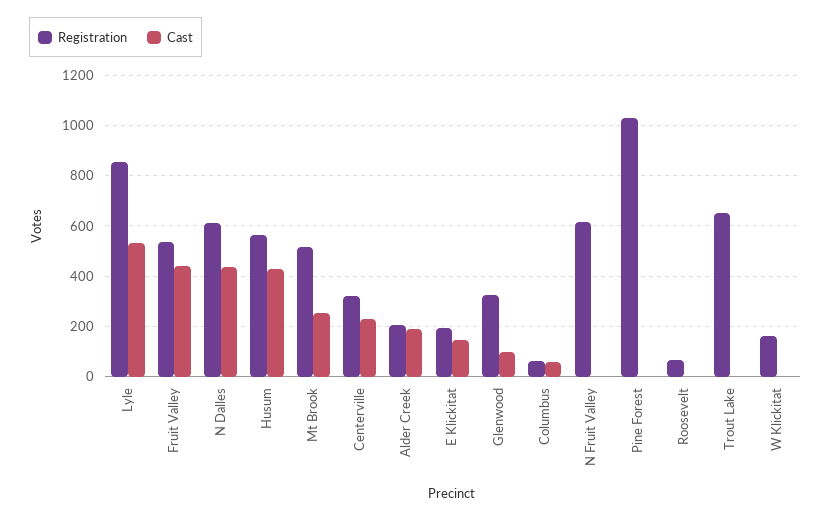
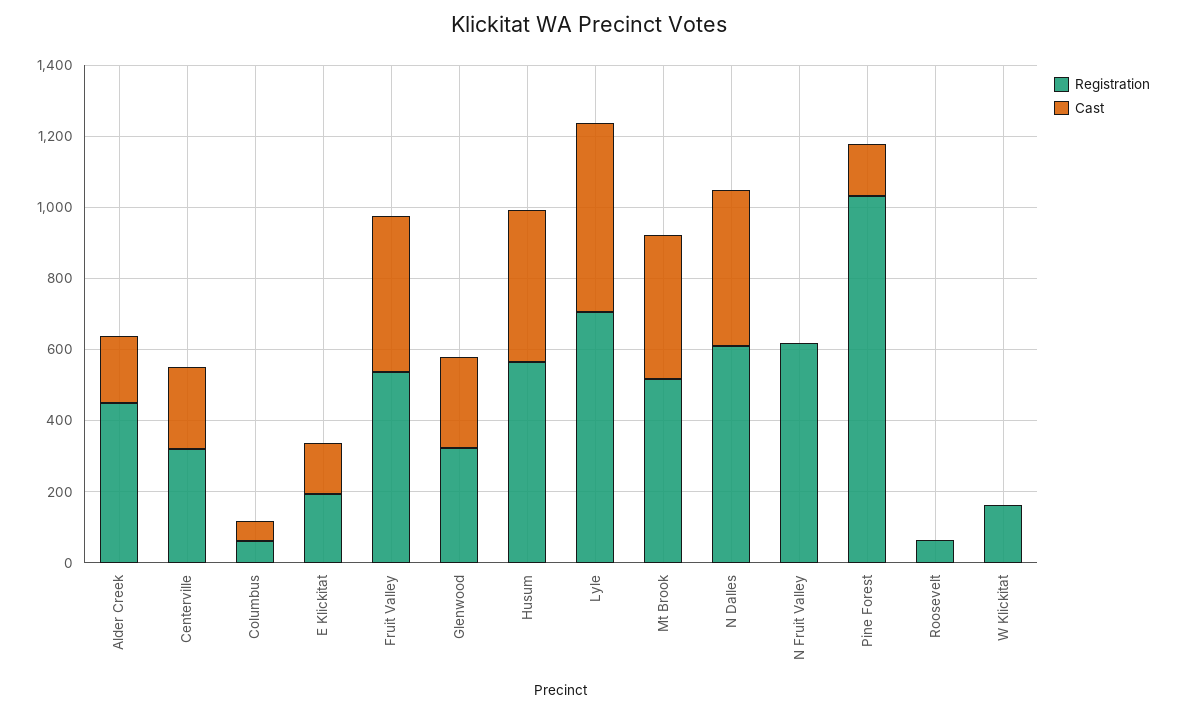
  {
    "Registration": {
-     "Lyle": 850,
+     "Lyle": 700,
      "Fruit Valley": 525,
      "N Dalles": 600,
      "Husum": 575,
      "Mt Brook": 525,
      "Centerville": 325,
-     "Alder Creek": 200,
+     "Alder Creek": 450,
      "E Klickitat": 200,
      "Glenwood": 325,
      "Columbus": 50,
      "N Fruit Valley": 625,
      "Pine Forest": 1025,
      "Roosevelt": 75,
-     "Trout Lake": 650,
      "W Klickitat": 150
    },
    "Cast": {
      "Lyle": 525,
      "Fruit Valley": 450,
      "N Dalles": 425,
      "Husum": 425,
-     "Mt Brook": 250,
+     "Mt Brook": 400,
      "Centerville": 225,
      "Alder Creek": 200,
      "E Klickitat": 150,
-     "Glenwood": 100,
+     "Glenwood": 250,
      "Columbus": 50,
      "N Fruit Valley": 0,
-     "Pine Forest": 0,
+     "Pine Forest": 150,
      "Roosevelt": 0,
-     "Trout Lake": 0,
      "W Klickitat": 0
    }
  }

